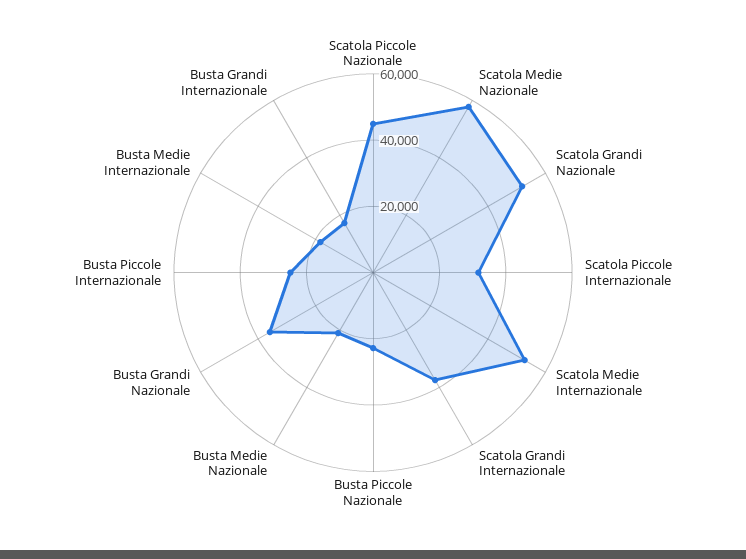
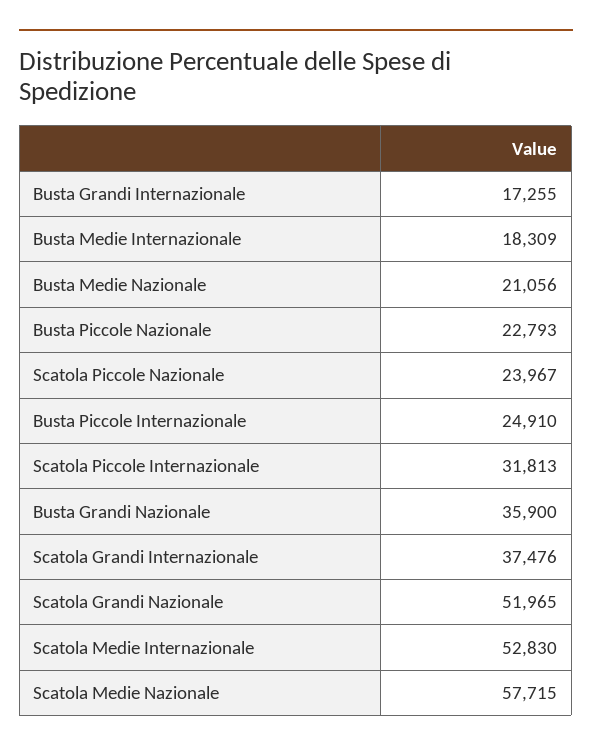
  {
-   "Scatola Piccole Nazionale": 45000,
+   "Scatola Piccole Nazionale": 23967,
    "Scatola Medie Nazionale": 57715,
    "Scatola Grandi Nazionale": 51965,
    "Scatola Piccole Internazionale": 31813,
    "Scatola Medie Internazionale": 52830,
    "Scatola Grandi Internazionale": 37476,
    "Busta Piccole Nazionale": 22793,
    "Busta Medie Nazionale": 21056,
    "Busta Grandi Nazionale": 35900,
    "Busta Piccole Internazionale": 24910,
    "Busta Medie Internazionale": 18309,
    "Busta Grandi Internazionale": 17255
  }

